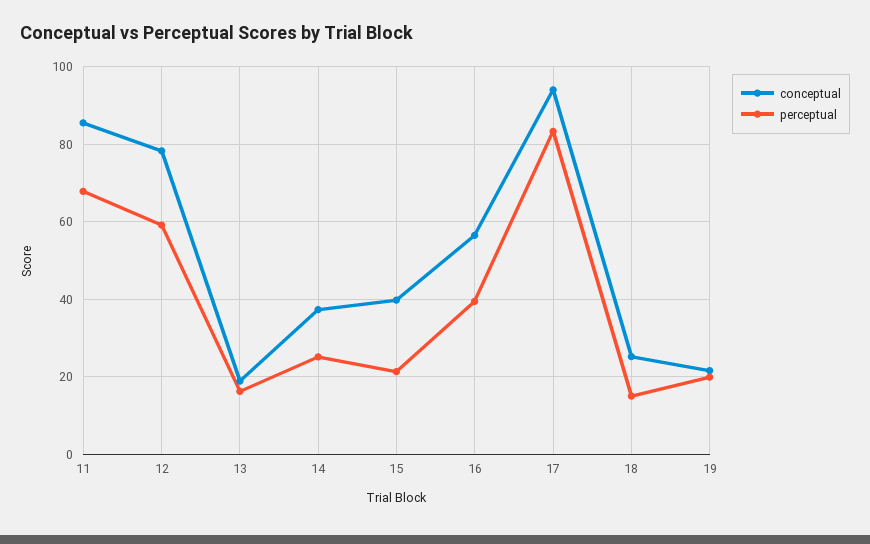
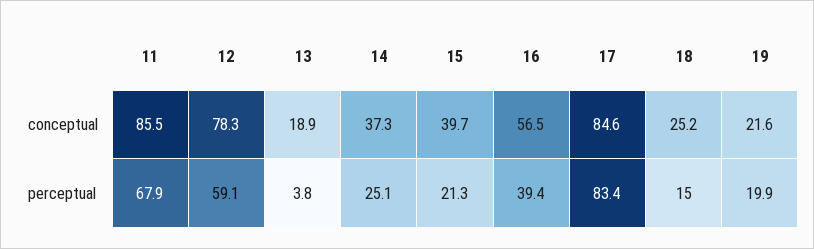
  {
    "conceptual": {
      "11": 85.5,
      "12": 78.3,
      "13": 18.9,
      "14": 37.3,
      "15": 39.7,
      "16": 56.5,
-     "17": 94,
+     "17": 84.6,
      "18": 25.2,
      "19": 21.6
    },
    "perceptual": {
      "11": 67.9,
      "12": 59.1,
-     "13": 16,
+     "13": 3.8,
      "14": 25.1,
      "15": 21.3,
      "16": 39.4,
      "17": 83.4,
      "18": 15,
      "19": 19.9
    }
  }

